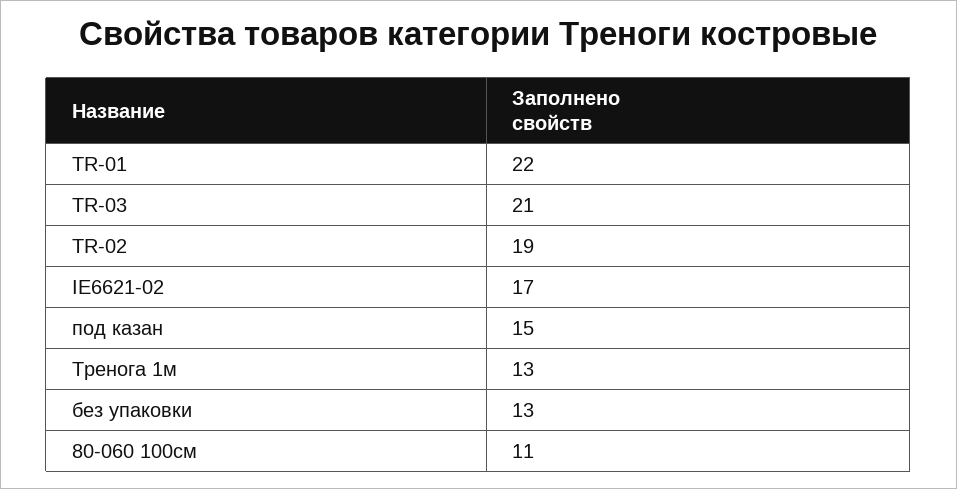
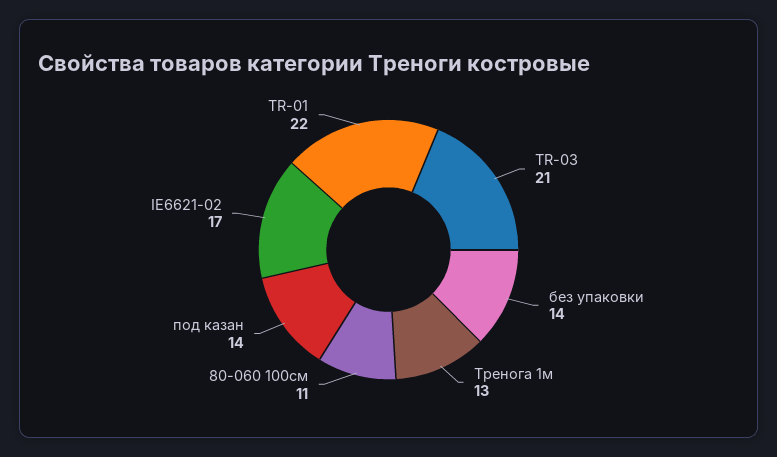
  {
    "TR-01": 22,
    "TR-03": 21,
-   "TR-02": 19,
    "IE6621-02": 17,
-   "под казан": 15,
+   "под казан": 14,
    "Тренога 1м": 13,
-   "без упаковки": 13,
+   "без упаковки": 14,
    "80-060 100см": 11
  }

